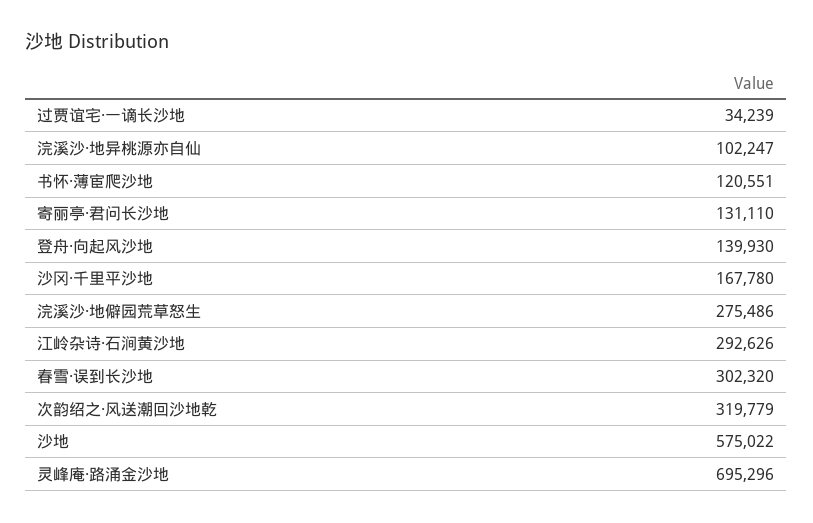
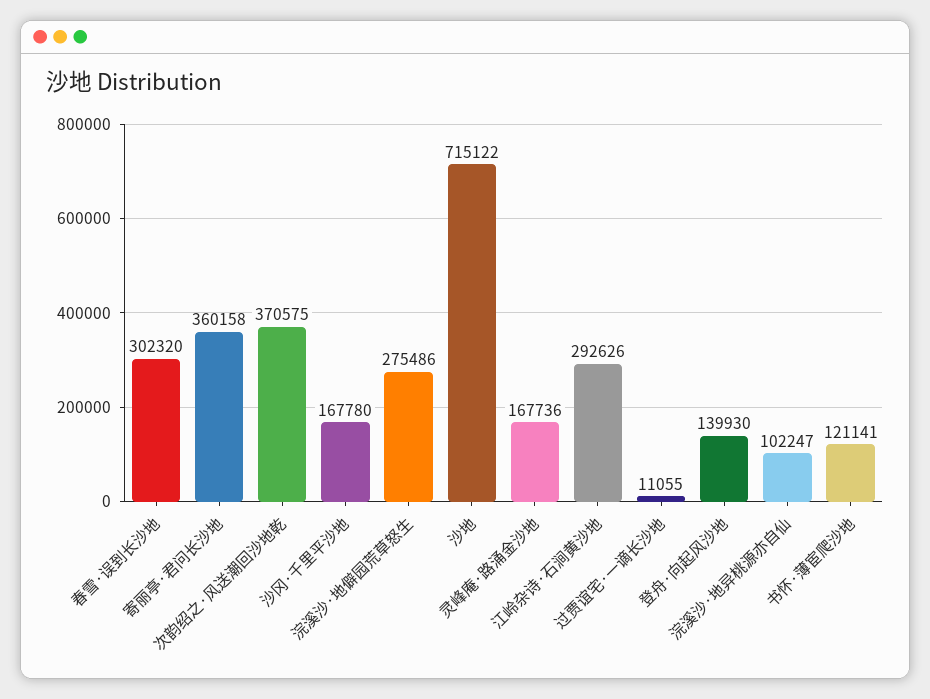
  {
-   "过贾谊宅·一谪长沙地": 34239,
+   "过贾谊宅·一谪长沙地": 11055,
    "浣溪沙·地异桃源亦自仙": 102247,
-   "书怀·薄宦爬沙地": 120551,
+   "书怀·薄宦爬沙地": 121141,
-   "寄丽亭·君问长沙地": 131110,
+   "寄丽亭·君问长沙地": 360158,
    "登舟·向起风沙地": 139930,
    "沙冈·千里平沙地": 167780,
    "浣溪沙·地僻园荒草怒生": 275486,
    "江岭杂诗·石涧黄沙地": 292626,
    "春雪·误到长沙地": 302320,
-   "次韵绍之·风送潮回沙地乾": 319779,
+   "次韵绍之·风送潮回沙地乾": 370575,
-   "沙地": 575022,
+   "沙地": 715122,
-   "灵峰庵·路涌金沙地": 695296
+   "灵峰庵·路涌金沙地": 167736
  }

